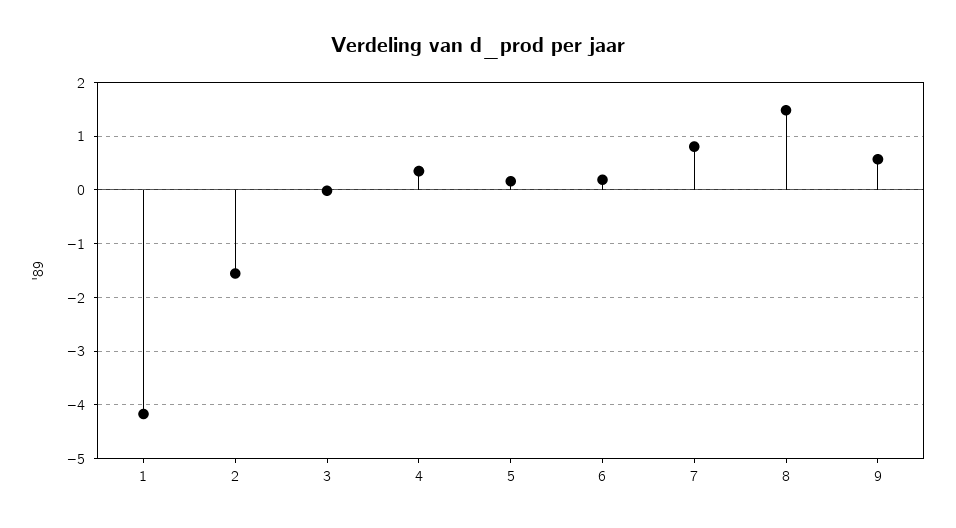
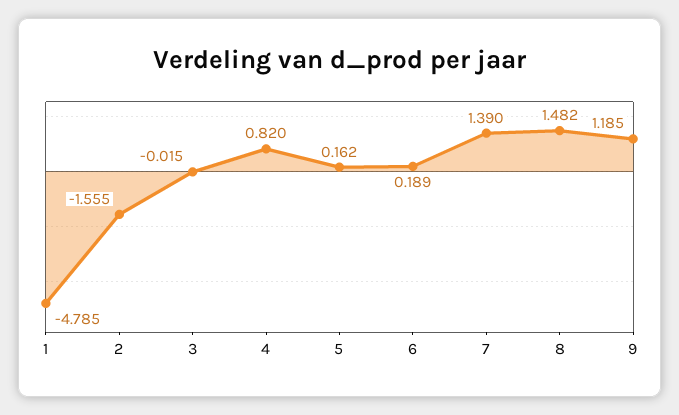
  {
-   "1": -4.2,
+   "1": -4.785,
    "2": -1.555,
    "3": -0.015,
-   "4": 0.4,
+   "4": 0.82,
    "5": 0.162,
    "6": 0.189,
-   "7": 0.8,
+   "7": 1.39,
    "8": 1.482,
-   "9": 0.6
+   "9": 1.185
  }

